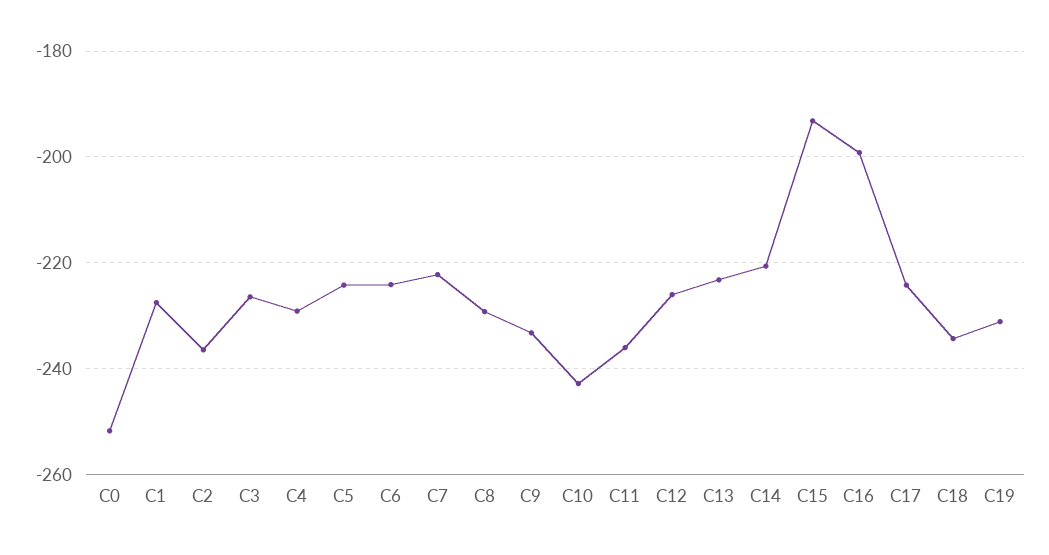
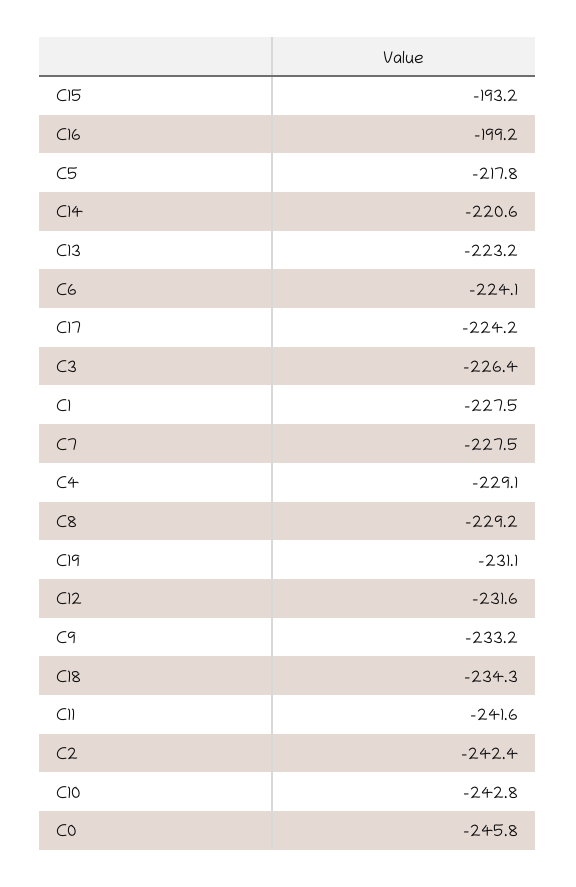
  {
-   "C0": -252,
+   "C0": -245.8,
    "C1": -227.5,
-   "C2": -236,
+   "C2": -242.4,
    "C3": -226.4,
    "C4": -229.1,
-   "C5": -224,
+   "C5": -217.8,
    "C6": -224.1,
-   "C7": -222,
+   "C7": -227.5,
    "C8": -229.2,
    "C9": -233.2,
    "C10": -242.8,
-   "C11": -236,
+   "C11": -241.6,
-   "C12": -226,
+   "C12": -231.6,
    "C13": -223.2,
    "C14": -220.6,
    "C15": -193.2,
    "C16": -199.2,
    "C17": -224.2,
    "C18": -234.3,
    "C19": -231.1
  }

